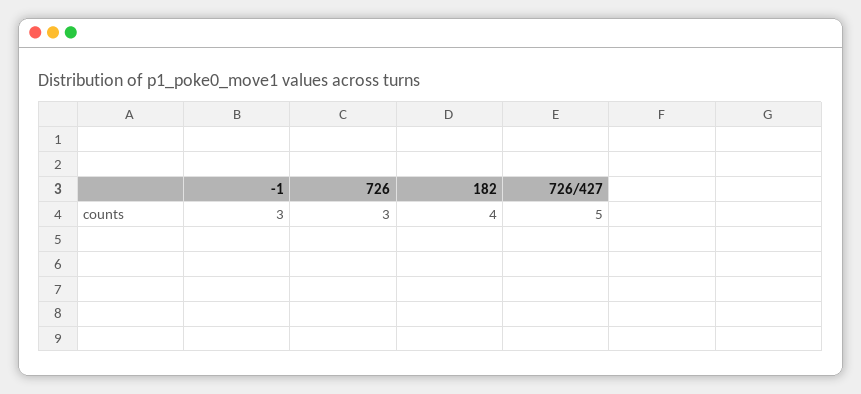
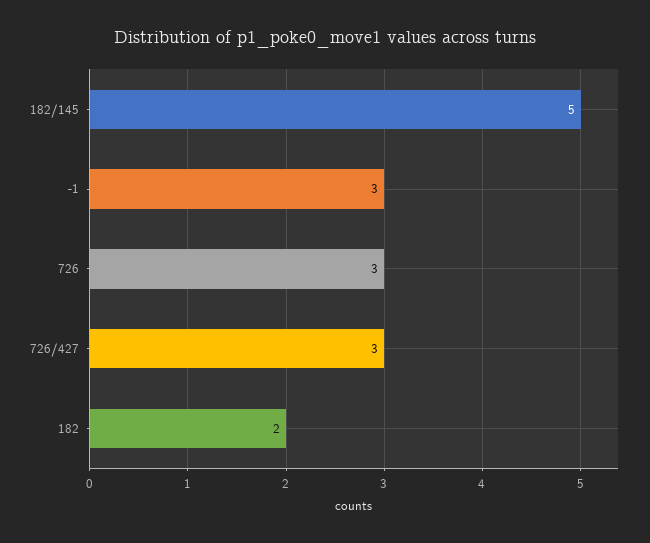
  {
    "-1": 3,
    "726": 3,
-   "182": 4,
+   "182": 2,
-   "726/427": 5
+   "726/427": 3,
+   "182/145": 5
  }

